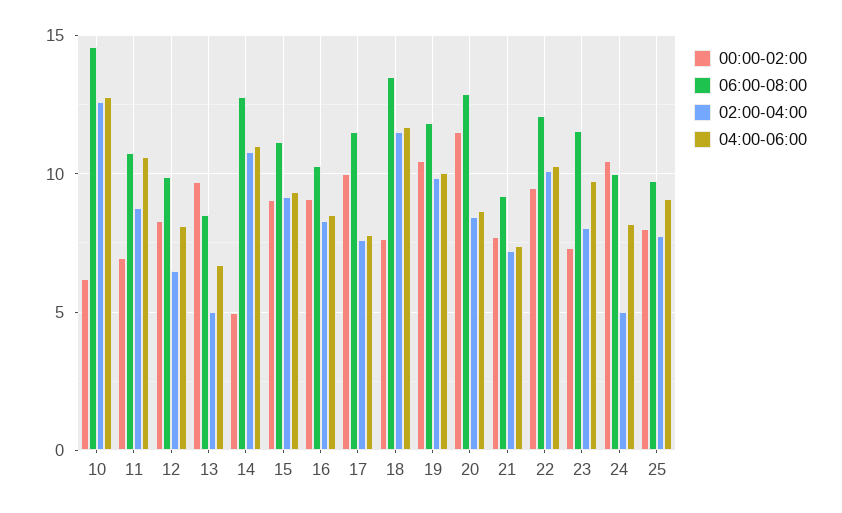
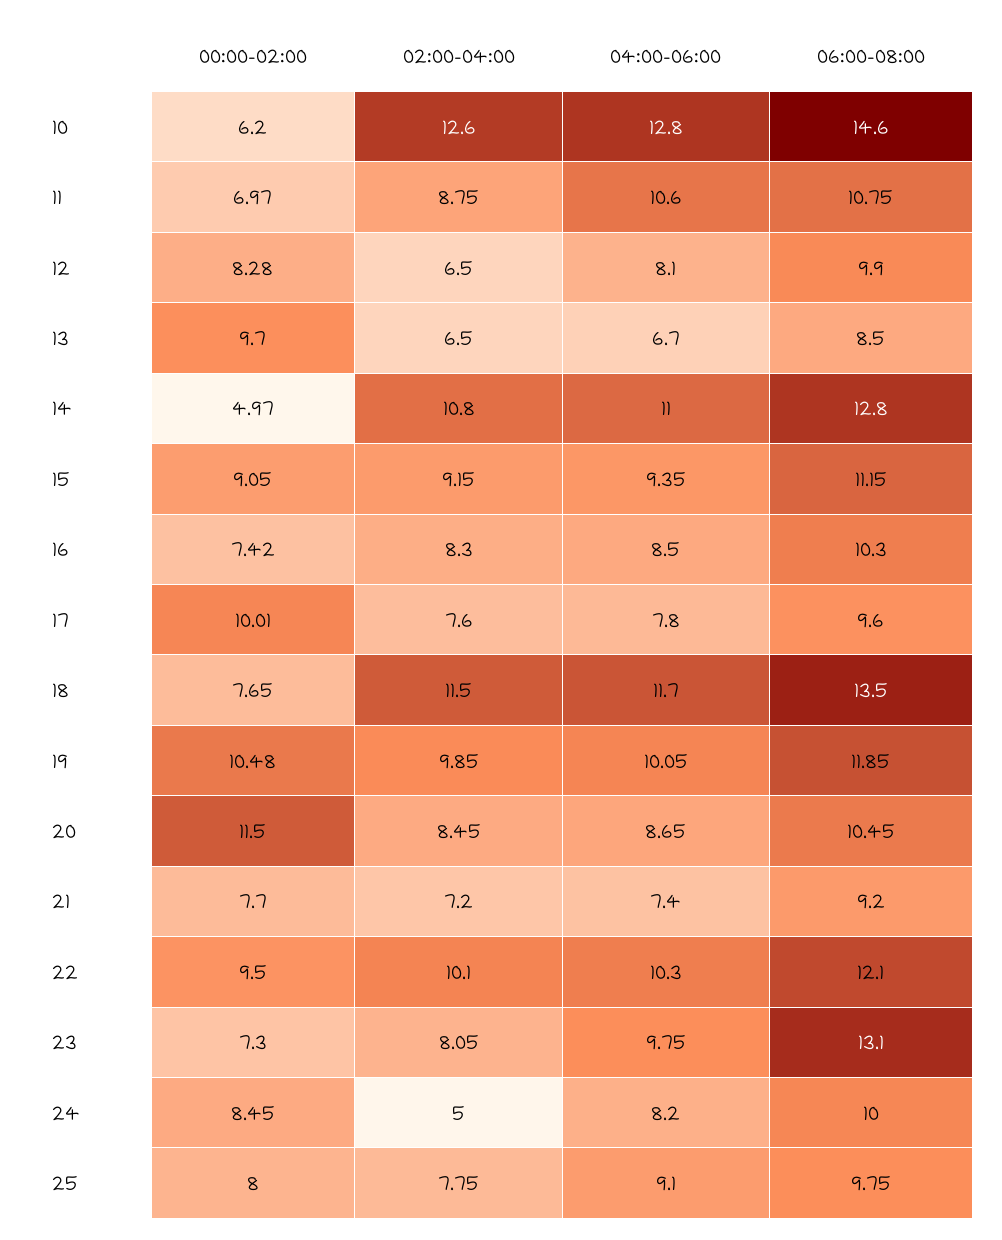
  {
    "00:00-02:00": {
      "10": 6.2,
      "11": 6.97,
      "12": 8.28,
      "13": 9.7,
      "14": 4.97,
      "15": 9.05,
-     "16": 9,
+     "16": 7.42,
      "17": 10.01,
      "18": 7.65,
      "19": 10.48,
      "20": 11.5,
      "21": 7.7,
      "22": 9.5,
      "23": 7.3,
-     "24": 10.5,
+     "24": 8.45,
      "25": 8
    },
    "06:00-08:00": {
      "10": 14.6,
      "11": 10.75,
      "12": 9.9,
      "13": 8.5,
      "14": 12.8,
      "15": 11.15,
      "16": 10.3,
-     "17": 11.5,
+     "17": 9.6,
      "18": 13.5,
      "19": 11.85,
-     "20": 13,
+     "20": 10.45,
      "21": 9.2,
      "22": 12.1,
-     "23": 11.5,
+     "23": 13.1,
      "24": 10,
      "25": 9.75
    },
    "02:00-04:00": {
      "10": 12.6,
      "11": 8.75,
      "12": 6.5,
-     "13": 5,
+     "13": 6.5,
      "14": 10.8,
      "15": 9.15,
      "16": 8.3,
      "17": 7.6,
      "18": 11.5,
      "19": 9.85,
      "20": 8.45,
      "21": 7.2,
      "22": 10.1,
      "23": 8.05,
      "24": 5,
      "25": 7.75
    },
    "04:00-06:00": {
      "10": 12.8,
      "11": 10.6,
      "12": 8.1,
      "13": 6.7,
      "14": 11,
      "15": 9.35,
      "16": 8.5,
      "17": 7.8,
      "18": 11.7,
      "19": 10.05,
      "20": 8.65,
      "21": 7.4,
      "22": 10.3,
      "23": 9.75,
      "24": 8.2,
      "25": 9.1
    }
  }

